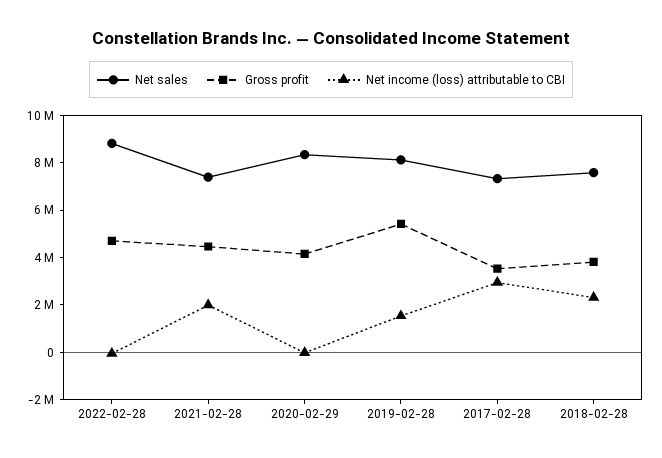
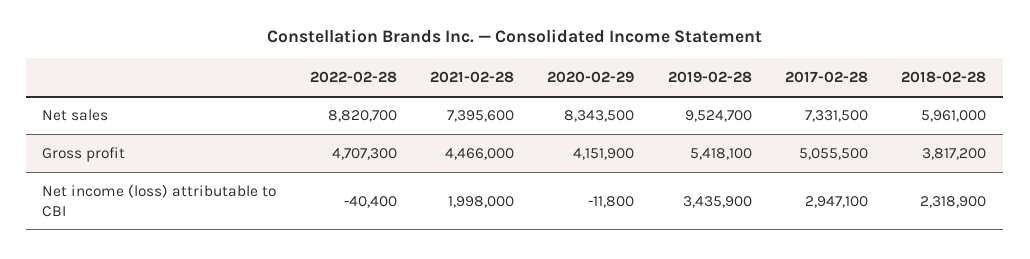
  {
    "Net sales": {
      "2022-02-28": 8820700,
      "2021-02-28": 7395600,
      "2020-02-29": 8343500,
-     "2019-02-28": 8000000,
+     "2019-02-28": 9524700,
      "2017-02-28": 7331500,
-     "2018-02-28": 7500000
+     "2018-02-28": 5961000
    },
    "Gross profit": {
      "2022-02-28": 4707300,
      "2021-02-28": 4466000,
      "2020-02-29": 4151900,
      "2019-02-28": 5418100,
-     "2017-02-28": 3500000,
+     "2017-02-28": 5055500,
      "2018-02-28": 3817200
    },
    "Net income (loss) attributable to CBI": {
      "2022-02-28": -40400,
      "2021-02-28": 1998000,
      "2020-02-29": -11800,
-     "2019-02-28": 1500000,
+     "2019-02-28": 3435900,
      "2017-02-28": 2947100,
      "2018-02-28": 2318900
    }
  }

